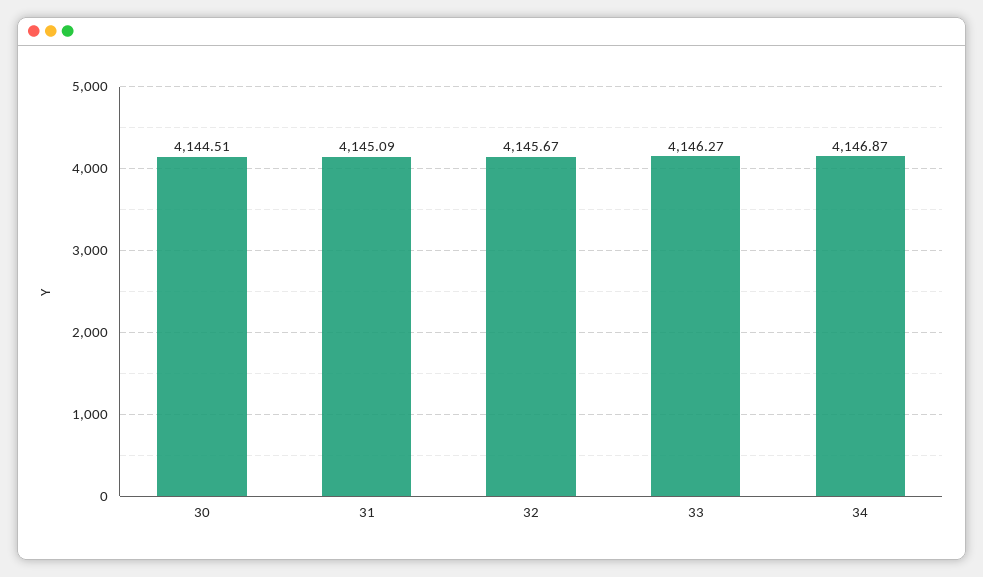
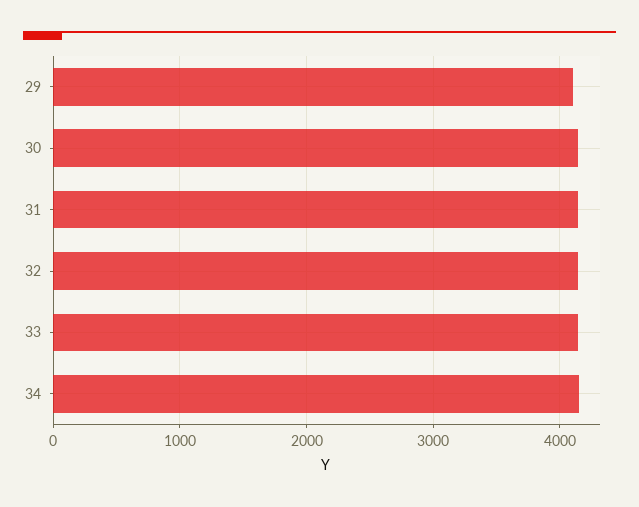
  {
    "30": 4144.51,
    "31": 4145.09,
    "32": 4145.67,
    "33": 4146.27,
-   "34": 4146.87
+   "34": 4146.87,
+   "29": 4100
  }

